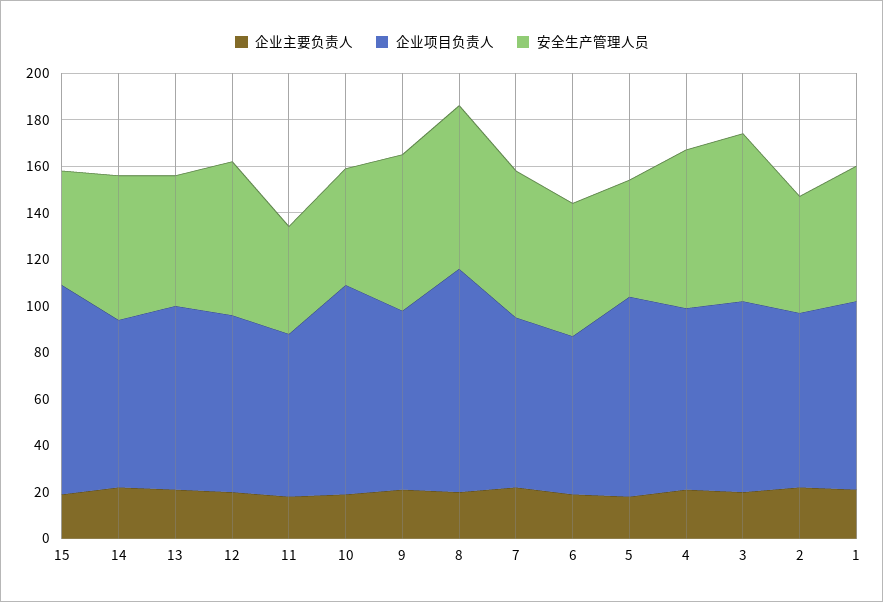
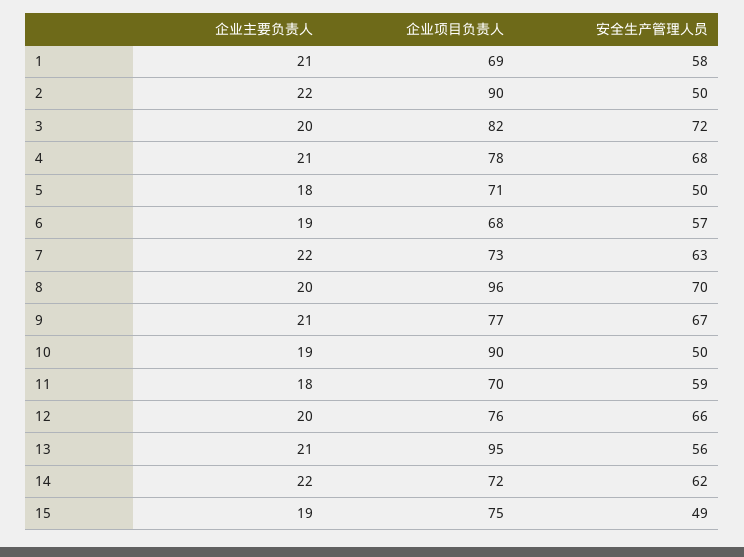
  {
    "企业主要负责人": {
      "15": 19,
      "14": 22,
      "13": 21,
      "12": 20,
      "11": 18,
      "10": 19,
      "9": 21,
      "8": 20,
      "7": 22,
      "6": 19,
      "5": 18,
      "4": 21,
      "3": 20,
      "2": 22,
      "1": 21
    },
    "企业项目负责人": {
-     "15": 90,
+     "15": 75,
      "14": 72,
-     "13": 80,
+     "13": 95,
      "12": 76,
      "11": 70,
      "10": 90,
      "9": 77,
      "8": 96,
      "7": 73,
      "6": 68,
-     "5": 85,
+     "5": 71,
      "4": 78,
      "3": 82,
-     "2": 75,
+     "2": 90,
-     "1": 80
+     "1": 69
    },
    "安全生产管理人员": {
      "15": 49,
      "14": 62,
      "13": 56,
      "12": 66,
-     "11": 45,
+     "11": 59,
      "10": 50,
      "9": 67,
      "8": 70,
      "7": 63,
      "6": 57,
      "5": 50,
      "4": 68,
      "3": 72,
      "2": 50,
      "1": 58
    }
  }

